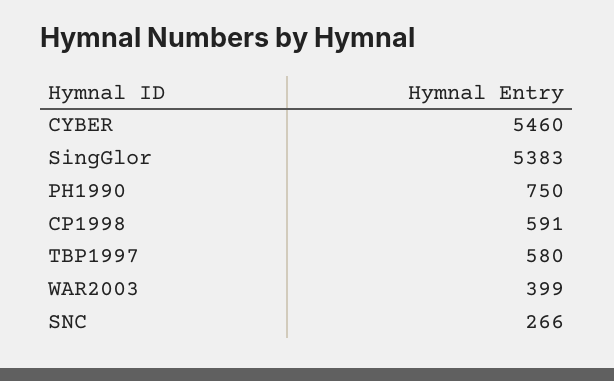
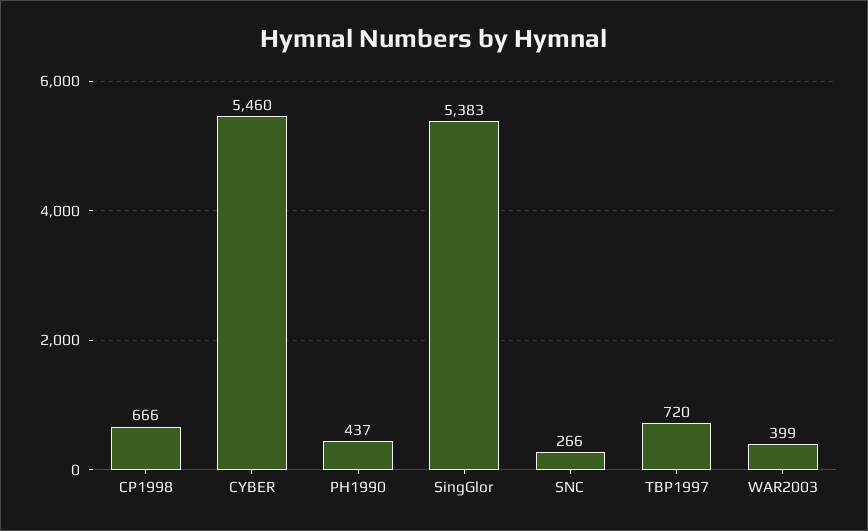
  {
    "CYBER": 5460,
    "SingGlor": 5383,
-   "PH1990": 750,
+   "PH1990": 437,
-   "CP1998": 591,
+   "CP1998": 666,
-   "TBP1997": 580,
+   "TBP1997": 720,
    "WAR2003": 399,
    "SNC": 266
  }

